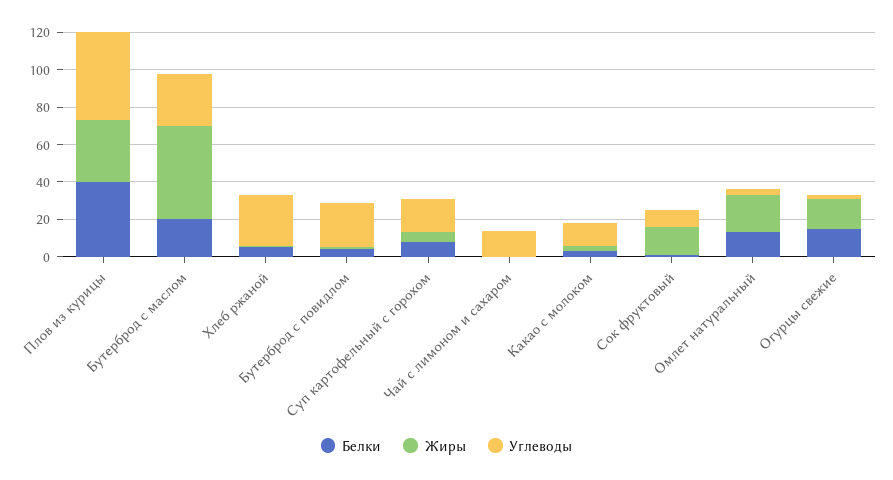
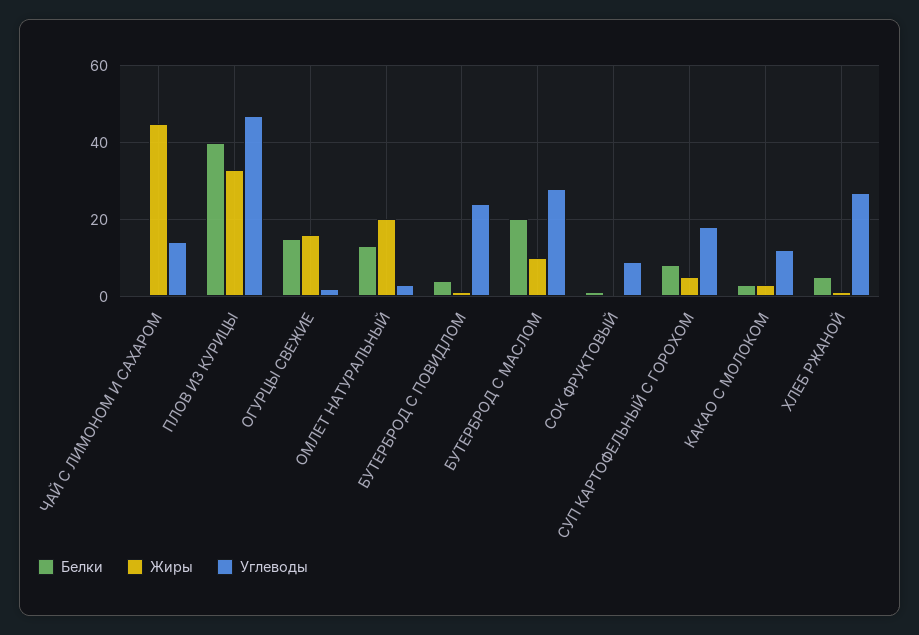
  {
    "Белки": {
      "Плов из курицы": 40,
      "Бутерброд с маслом": 20,
      "Хлеб ржаной": 5,
      "Бутерброд с повидлом": 5,
      "Суп картофельный с горохом": 10,
      "Чай с лимоном и сахаром": 0,
      "Какао с молоком": 5,
      "Сок фруктовый": 0,
      "Омлет натуральный": 15,
      "Огурцы свежие": 15
    },
    "Жиры": {
      "Плов из курицы": 35,
-     "Бутерброд с маслом": 50,
+     "Бутерброд с маслом": 10,
      "Хлеб ржаной": 0,
      "Бутерброд с повидлом": 0,
      "Суп картофельный с горохом": 5,
-     "Чай с лимоном и сахаром": 0,
+     "Чай с лимоном и сахаром": 45,
      "Какао с молоком": 5,
-     "Сок фруктовый": 15,
+     "Сок фруктовый": 0,
      "Омлет натуральный": 20,
      "Огурцы свежие": 15
    },
    "Углеводы": {
      "Плов из курицы": 45,
      "Бутерброд с маслом": 30,
      "Хлеб ржаной": 25,
      "Бутерброд с повидлом": 25,
      "Суп картофельный с горохом": 20,
      "Чай с лимоном и сахаром": 15,
      "Какао с молоком": 10,
      "Сок фруктовый": 10,
      "Омлет натуральный": 5,
      "Огурцы свежие": 0
    }
  }

